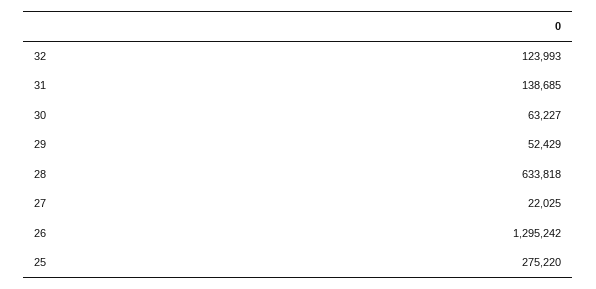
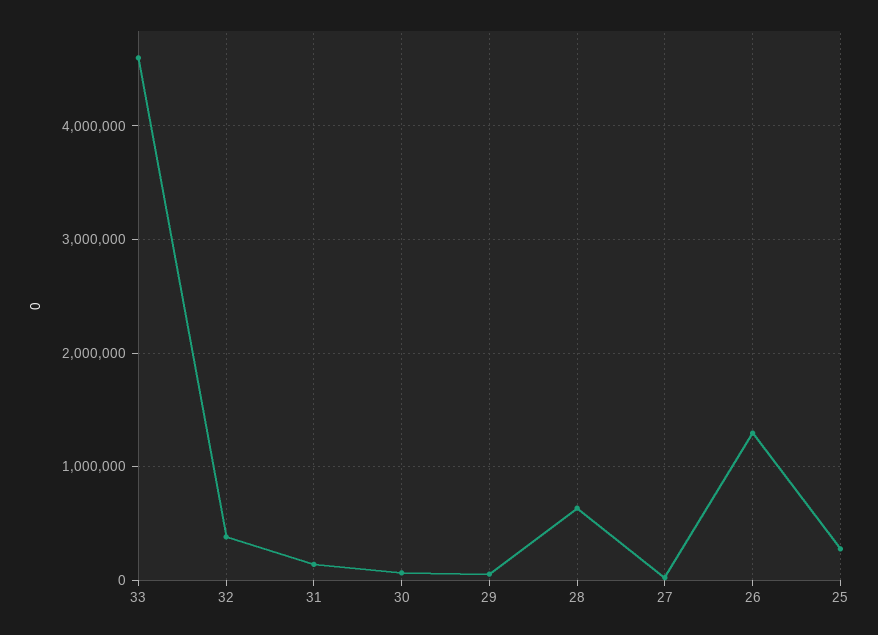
  {
-   "32": 123993,
+   "32": 400000,
    "31": 138685,
    "30": 63227,
    "29": 52429,
    "28": 633818,
    "27": 22025,
    "26": 1295242,
-   "25": 275220
+   "25": 275220,
+   "33": 4600000
  }

